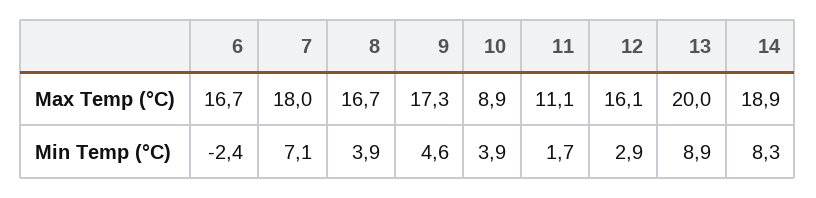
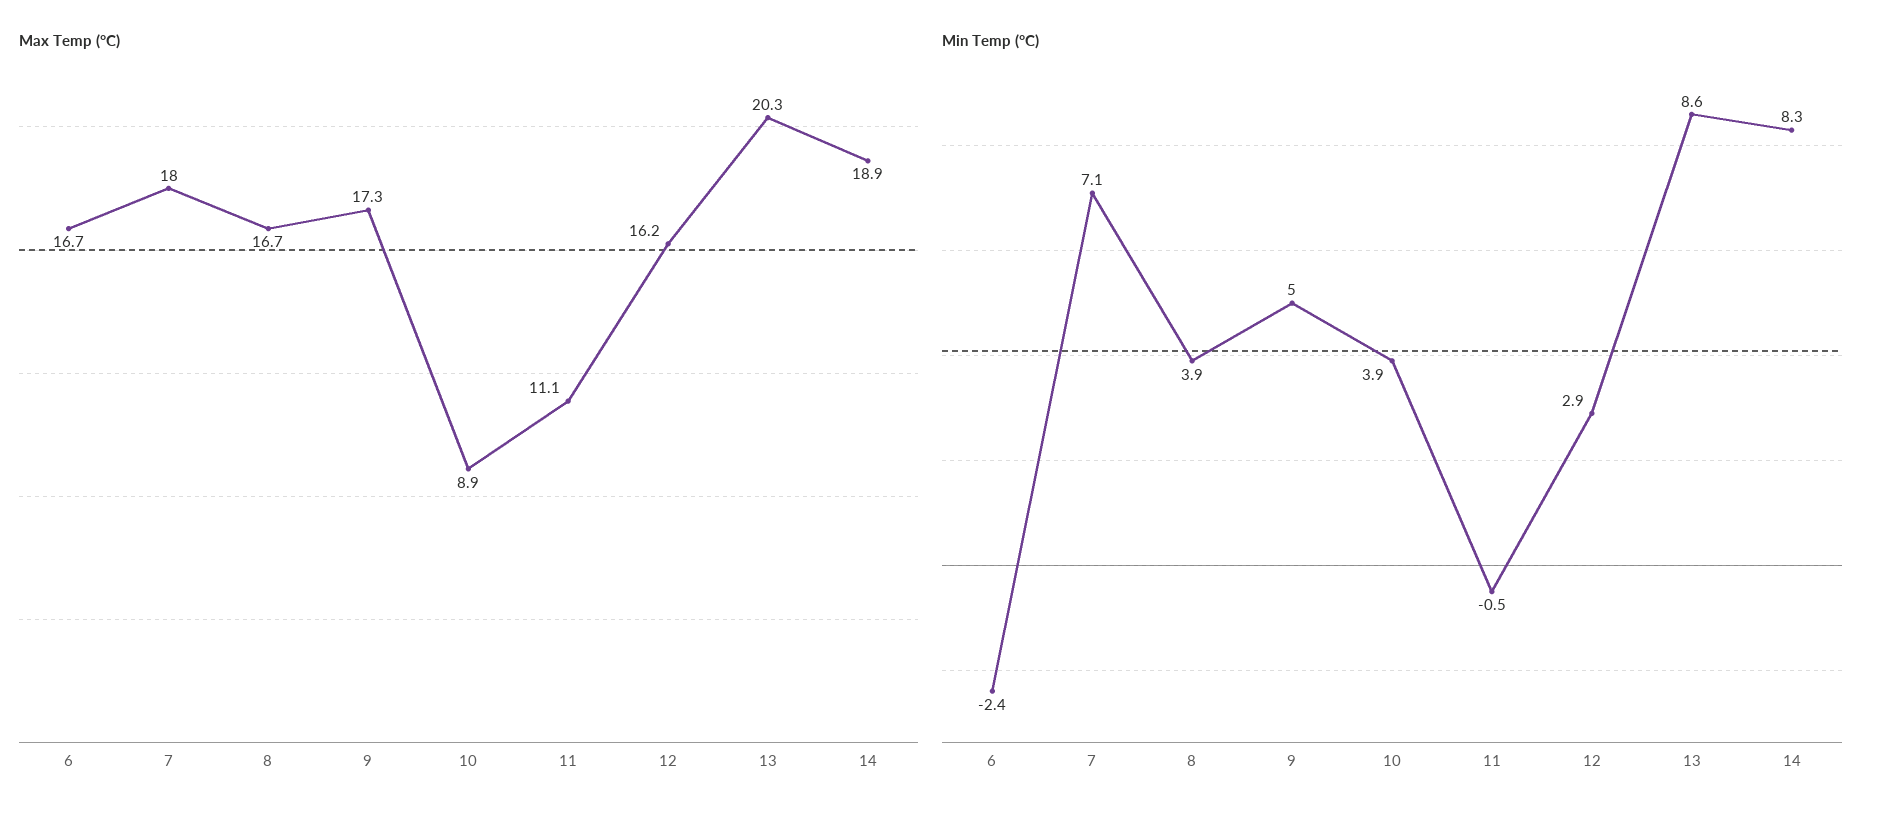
  {
    "Max Temp (°C)": {
      "6": 16.7,
      "7": 18,
      "8": 16.7,
      "9": 17.3,
      "10": 8.9,
      "11": 11.1,
-     "12": 16.1,
+     "12": 16.2,
-     "13": 20,
+     "13": 20.3,
      "14": 18.9
    },
    "Min Temp (°C)": {
      "6": -2.4,
      "7": 7.1,
      "8": 3.9,
-     "9": 4.6,
+     "9": 5,
      "10": 3.9,
-     "11": 1.7,
+     "11": -0.5,
      "12": 2.9,
-     "13": 8.9,
+     "13": 8.6,
      "14": 8.3
    }
  }

